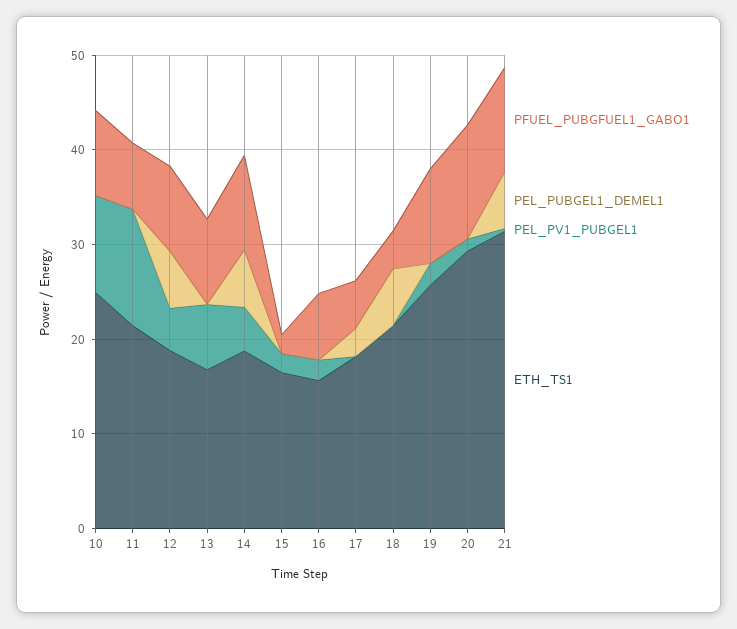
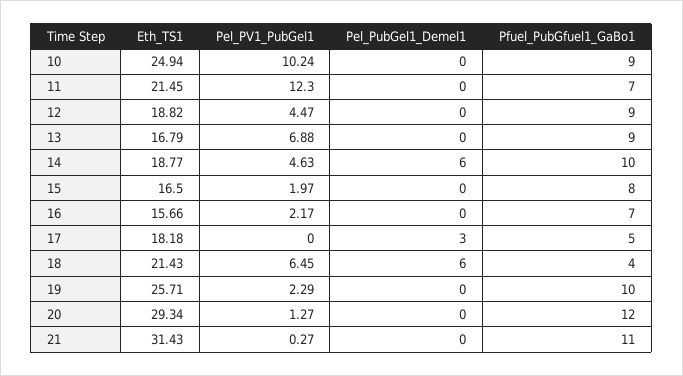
  {
    "PFUEL_PUBGFUEL1_GABO1": {
      "10": 9,
      "11": 7,
      "12": 9,
      "13": 9,
      "14": 10,
-     "15": 2,
+     "15": 8,
      "16": 7,
      "17": 5,
      "18": 4,
      "19": 10,
      "20": 12,
      "21": 11
    },
    "PEL_PUBGEL1_DEMEL1": {
      "10": 0,
      "11": 0,
-     "12": 6,
+     "12": 0,
      "13": 0,
      "14": 6,
      "15": 0,
      "16": 0,
      "17": 3,
      "18": 6,
      "19": 0,
      "20": 0,
-     "21": 6
+     "21": 0
    },
    "PEL_PV1_PUBGEL1": {
      "10": 10.24,
      "11": 12.3,
      "12": 4.47,
      "13": 6.88,
      "14": 4.63,
      "15": 1.97,
      "16": 2.17,
      "17": 0,
-     "18": 0,
+     "18": 6.45,
      "19": 2.29,
      "20": 1.27,
      "21": 0.27
    },
    "ETH_TS1": {
      "10": 24.94,
      "11": 21.45,
      "12": 18.82,
      "13": 16.79,
      "14": 18.77,
      "15": 16.5,
      "16": 15.66,
      "17": 18.18,
      "18": 21.43,
      "19": 25.71,
      "20": 29.34,
      "21": 31.43
    }
  }

